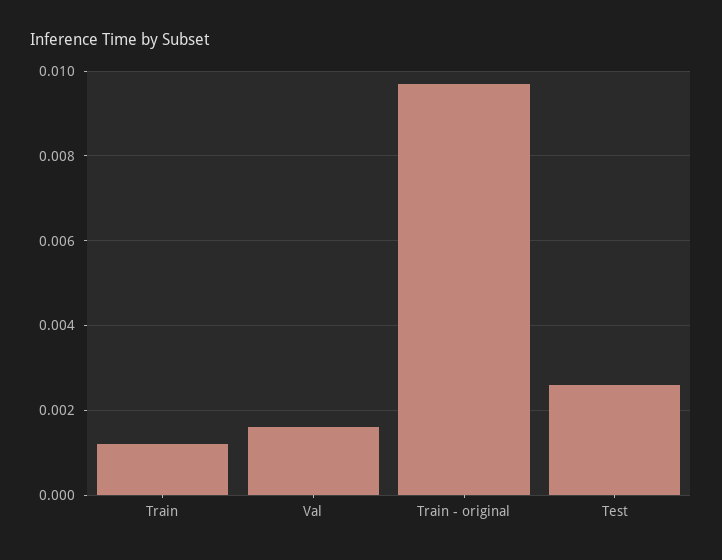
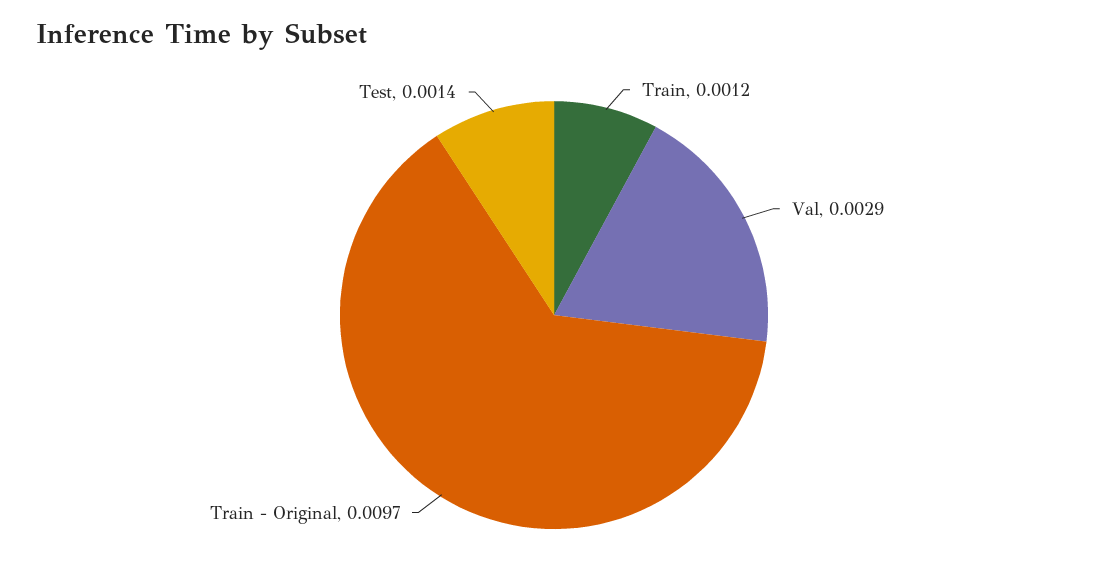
  {
    "Train": 0.0012,
-   "Val": 0.0015,
+   "Val": 0.0029,
    "Train - original": 0.0097,
-   "Test": 0.0025
+   "Test": 0.0014
  }

